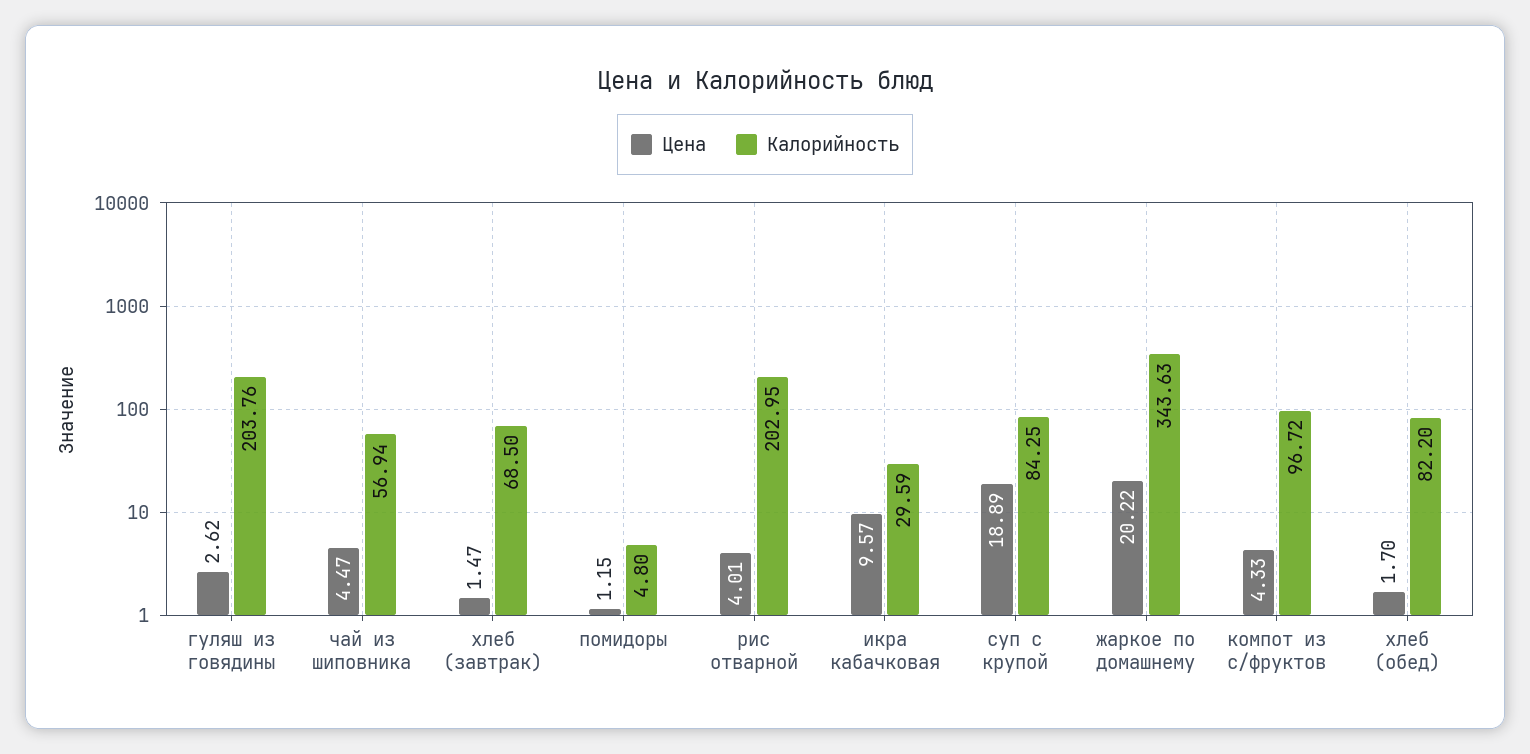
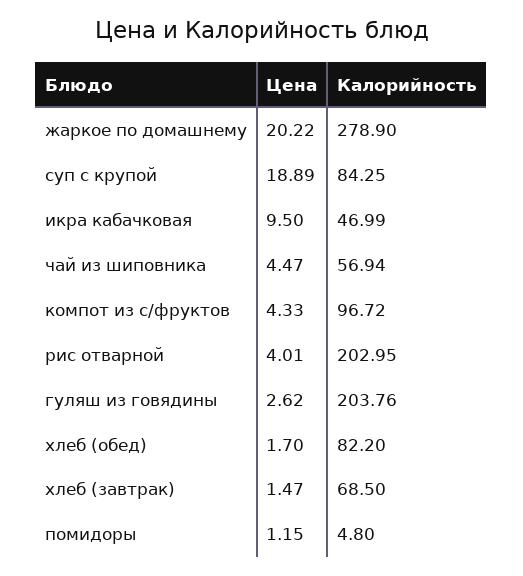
  {
    "Цена": {
      "гуляш из говядины": 2.62,
      "чай из шиповника": 4.47,
      "хлеб (завтрак)": 1.47,
      "помидоры": 1.15,
      "рис отварной": 4.01,
-     "икра кабачковая": 9.57,
+     "икра кабачковая": 9.5,
      "суп с крупой": 18.89,
      "жаркое по домашнему": 20.22,
      "компот из с/фруктов": 4.33,
      "хлеб (обед)": 1.7
    },
    "Калорийность": {
      "гуляш из говядины": 203.76,
      "чай из шиповника": 56.94,
      "хлеб (завтрак)": 68.5,
      "помидоры": 4.8,
      "рис отварной": 202.95,
-     "икра кабачковая": 29.59,
+     "икра кабачковая": 46.99,
      "суп с крупой": 84.25,
-     "жаркое по домашнему": 343.63,
+     "жаркое по домашнему": 278.9,
      "компот из с/фруктов": 96.72,
      "хлеб (обед)": 82.2
    }
  }

